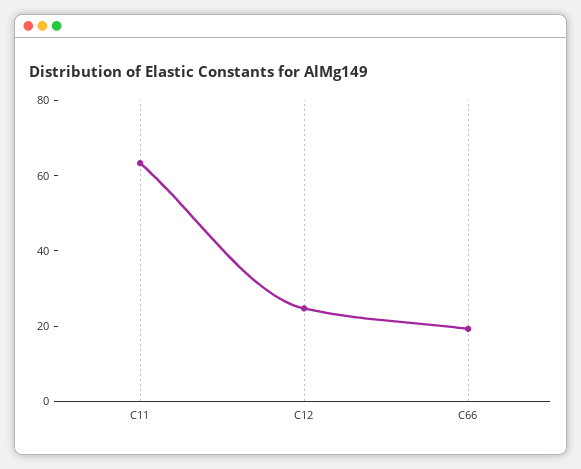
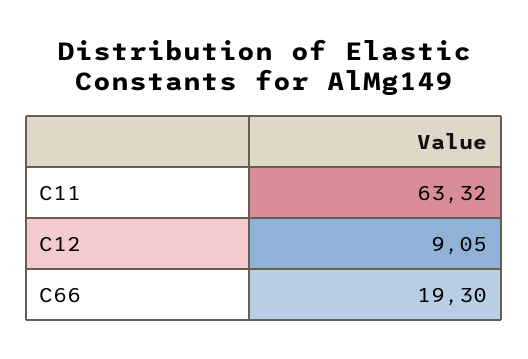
  {
    "C11": 63.32,
-   "C12": 25,
+   "C12": 9.05,
    "C66": 19.3
  }

